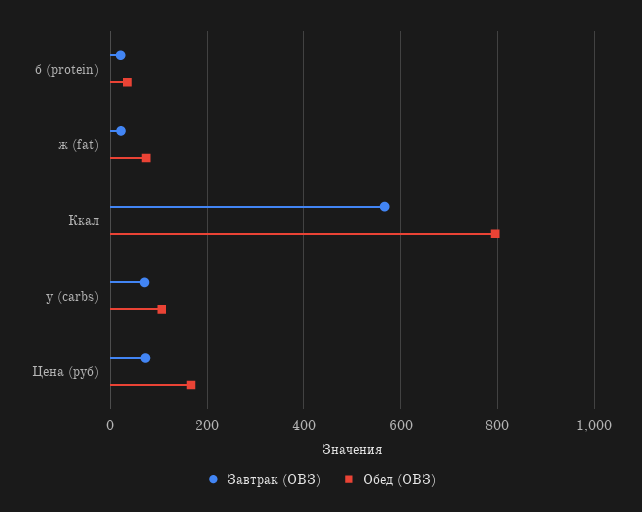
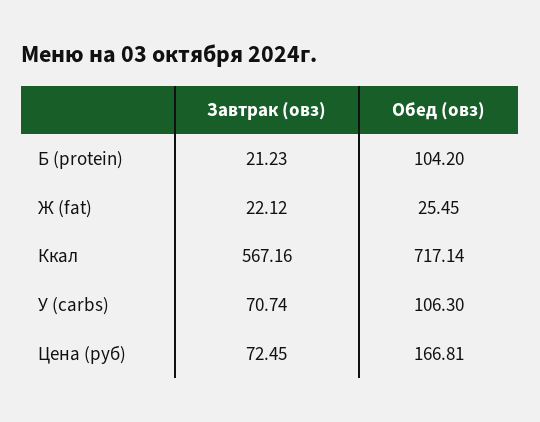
  {
    "Завтрак (ОВЗ)": {
      "б (protein)": 21.23,
      "ж (fat)": 22.12,
      "Ккал": 567.16,
      "у (carbs)": 70.74,
      "Цена (руб)": 72.45
    },
    "Обед (ОВЗ)": {
-     "б (protein)": 40,
+     "б (protein)": 104.2,
-     "ж (fat)": 80,
+     "ж (fat)": 25.45,
-     "Ккал": 800,
+     "Ккал": 717.14,
      "у (carbs)": 106.3,
      "Цена (руб)": 166.81
    }
  }

